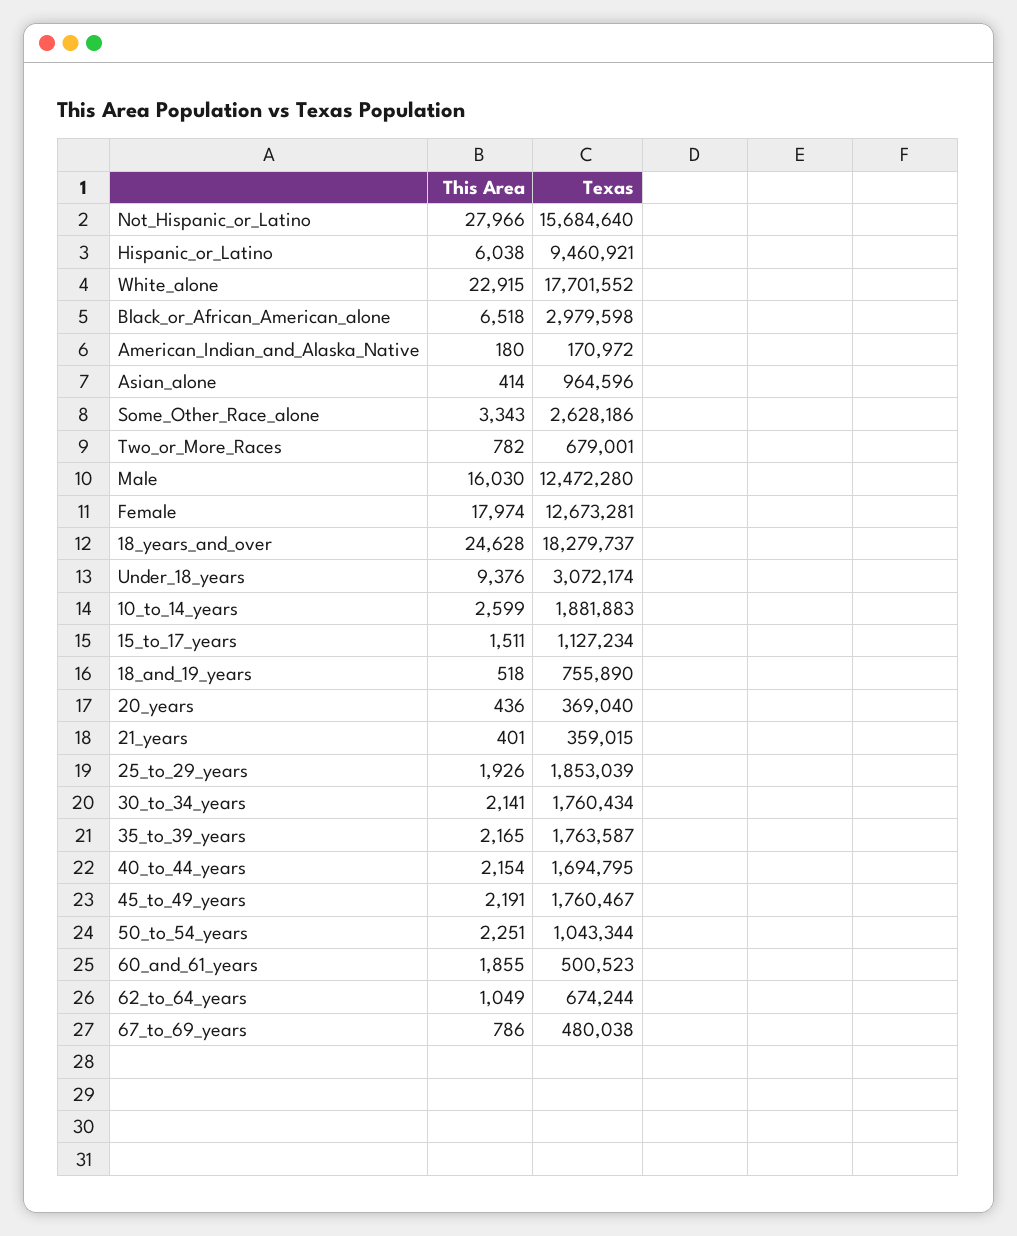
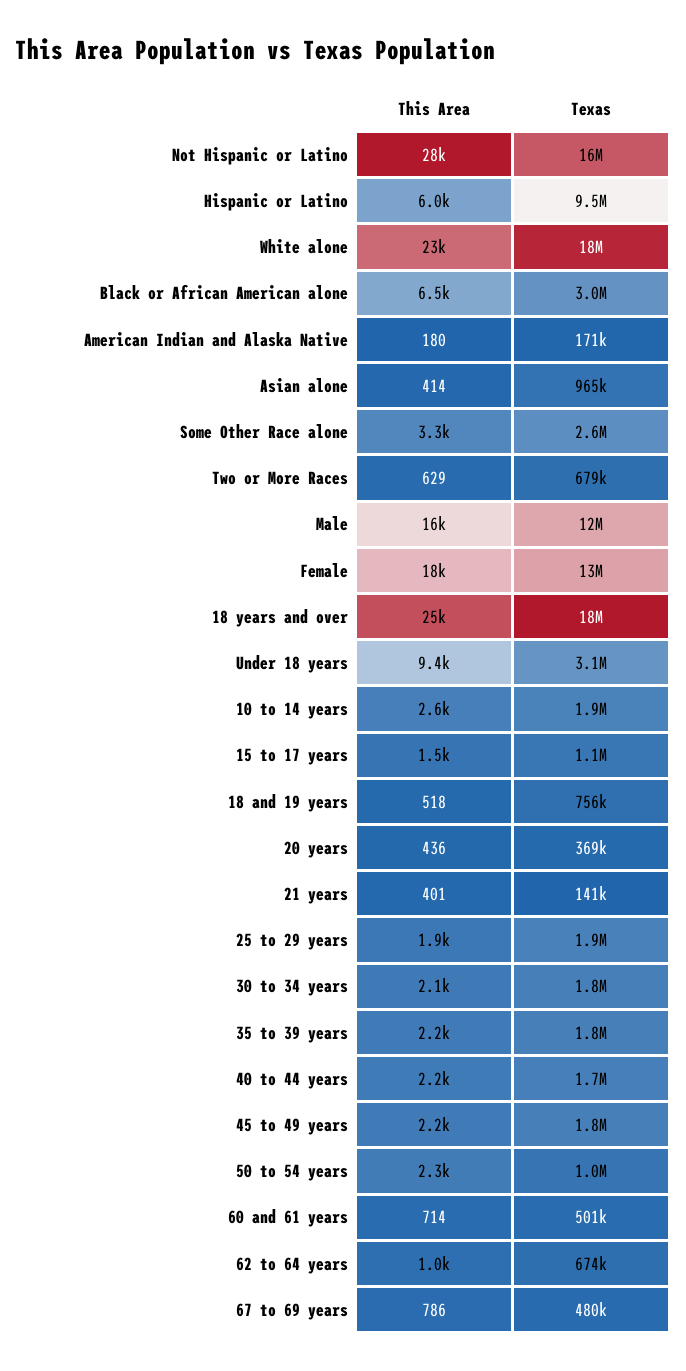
  {
    "This Area": {
      "Not_Hispanic_or_Latino": 27966,
      "Hispanic_or_Latino": 6038,
      "White_alone": 22915,
      "Black_or_African_American_alone": 6518,
      "American_Indian_and_Alaska_Native": 180,
      "Asian_alone": 414,
      "Some_Other_Race_alone": 3343,
-     "Two_or_More_Races": 782,
+     "Two_or_More_Races": 629,
      "Male": 16030,
      "Female": 17974,
      "18_years_and_over": 24628,
      "Under_18_years": 9376,
      "10_to_14_years": 2599,
      "15_to_17_years": 1511,
      "18_and_19_years": 518,
      "20_years": 436,
      "21_years": 401,
      "25_to_29_years": 1926,
      "30_to_34_years": 2141,
      "35_to_39_years": 2165,
      "40_to_44_years": 2154,
      "45_to_49_years": 2191,
      "50_to_54_years": 2251,
-     "60_and_61_years": 1855,
+     "60_and_61_years": 714,
      "62_to_64_years": 1049,
      "67_to_69_years": 786
    },
    "Texas": {
      "Not_Hispanic_or_Latino": 15684640,
      "Hispanic_or_Latino": 9460921,
      "White_alone": 17701552,
      "Black_or_African_American_alone": 2979598,
      "American_Indian_and_Alaska_Native": 170972,
      "Asian_alone": 964596,
      "Some_Other_Race_alone": 2628186,
      "Two_or_More_Races": 679001,
      "Male": 12472280,
      "Female": 12673281,
      "18_years_and_over": 18279737,
      "Under_18_years": 3072174,
      "10_to_14_years": 1881883,
      "15_to_17_years": 1127234,
      "18_and_19_years": 755890,
      "20_years": 369040,
-     "21_years": 359015,
+     "21_years": 141000,
      "25_to_29_years": 1853039,
      "30_to_34_years": 1760434,
      "35_to_39_years": 1763587,
      "40_to_44_years": 1694795,
      "45_to_49_years": 1760467,
      "50_to_54_years": 1043344,
      "60_and_61_years": 500523,
      "62_to_64_years": 674244,
      "67_to_69_years": 480038
    }
  }

